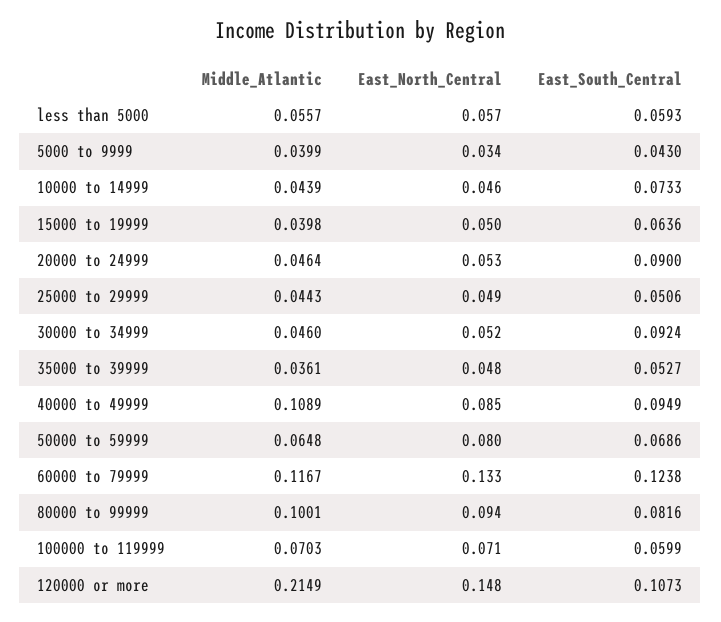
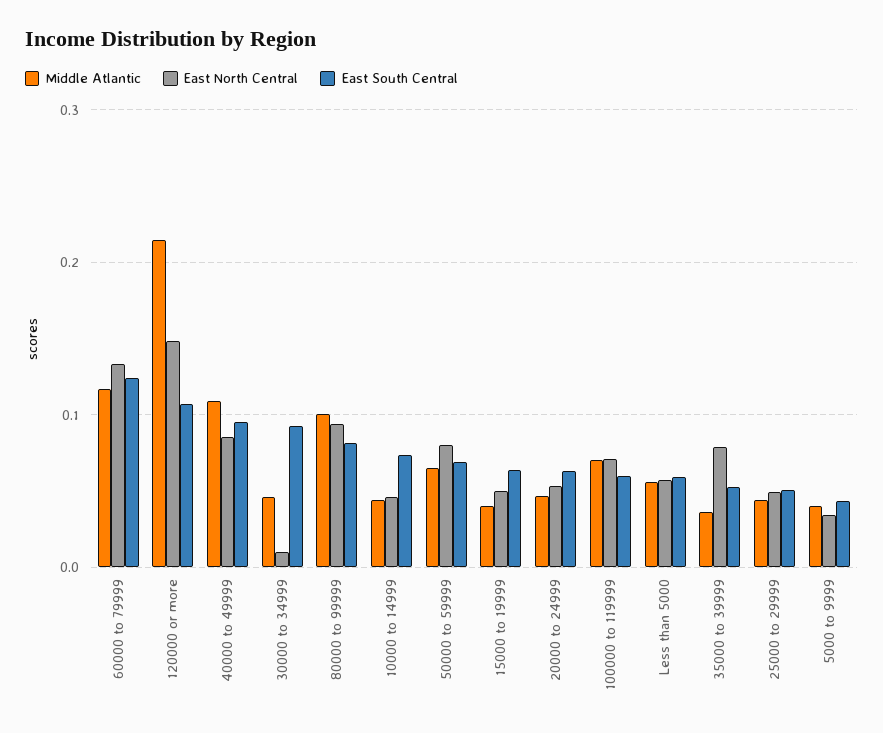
  {
    "Middle_Atlantic": {
      "less than 5000": 0.0557,
      "5000 to 9999": 0.0399,
      "10000 to 14999": 0.0439,
      "15000 to 19999": 0.0398,
      "20000 to 24999": 0.0464,
      "25000 to 29999": 0.0443,
      "30000 to 34999": 0.046,
      "35000 to 39999": 0.0361,
      "40000 to 49999": 0.1089,
      "50000 to 59999": 0.0648,
      "60000 to 79999": 0.1167,
      "80000 to 99999": 0.1001,
      "100000 to 119999": 0.0703,
      "120000 or more": 0.2149
    },
    "East_North_Central": {
      "less than 5000": 0.057,
      "5000 to 9999": 0.034,
      "10000 to 14999": 0.046,
      "15000 to 19999": 0.05,
      "20000 to 24999": 0.053,
      "25000 to 29999": 0.049,
-     "30000 to 34999": 0.052,
+     "30000 to 34999": 0.01,
-     "35000 to 39999": 0.048,
+     "35000 to 39999": 0.08,
      "40000 to 49999": 0.085,
      "50000 to 59999": 0.08,
      "60000 to 79999": 0.133,
      "80000 to 99999": 0.094,
      "100000 to 119999": 0.071,
      "120000 or more": 0.148
    },
    "East_South_Central": {
      "less than 5000": 0.0593,
      "5000 to 9999": 0.043,
      "10000 to 14999": 0.0733,
      "15000 to 19999": 0.0636,
-     "20000 to 24999": 0.09,
+     "20000 to 24999": 0.06,
      "25000 to 29999": 0.0506,
      "30000 to 34999": 0.0924,
      "35000 to 39999": 0.0527,
      "40000 to 49999": 0.0949,
      "50000 to 59999": 0.0686,
      "60000 to 79999": 0.1238,
      "80000 to 99999": 0.0816,
      "100000 to 119999": 0.0599,
      "120000 or more": 0.1073
    }
  }

